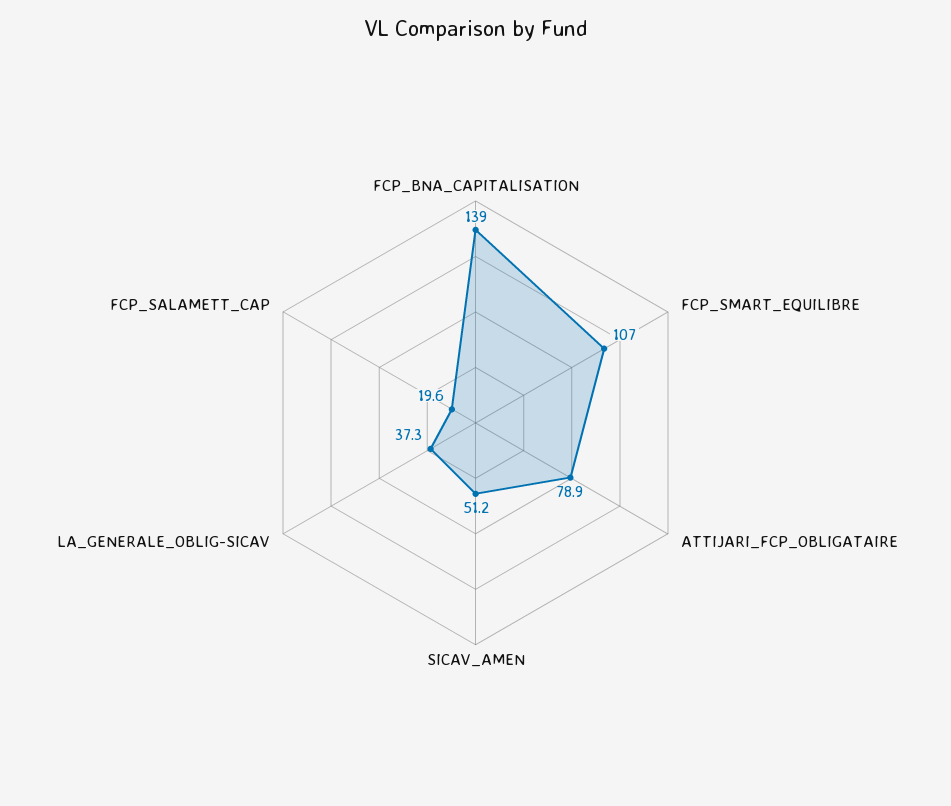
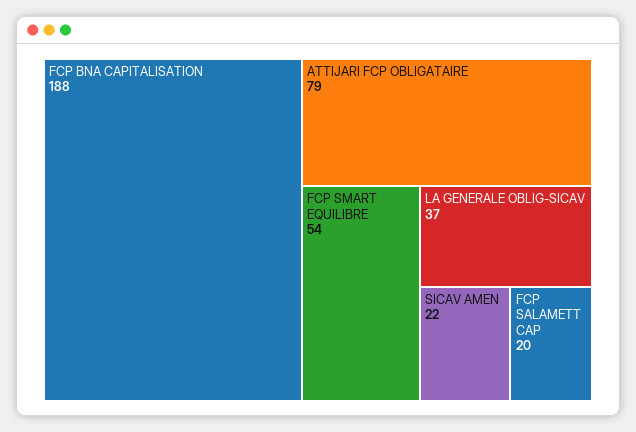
  {
-   "FCP_BNA_CAPITALISATION": 139,
+   "FCP_BNA_CAPITALISATION": 188,
-   "FCP_SMART_EQUILIBRE": 107,
+   "FCP_SMART_EQUILIBRE": 54,
    "ATTIJARI_FCP_OBLIGATAIRE": 78.9,
-   "SICAV_AMEN": 51.2,
+   "SICAV_AMEN": 22,
    "LA_GENERALE_OBLIG-SICAV": 37.3,
    "FCP_SALAMETT_CAP": 19.6
  }

